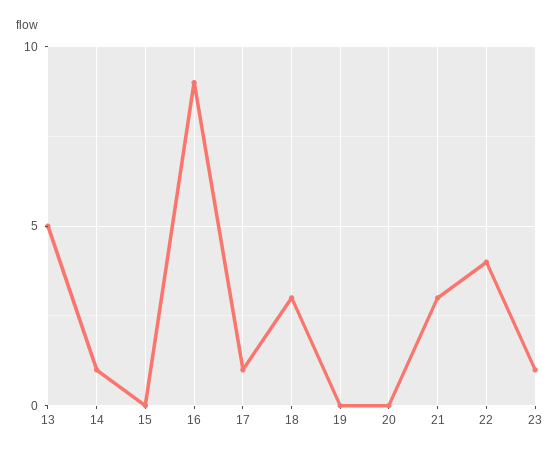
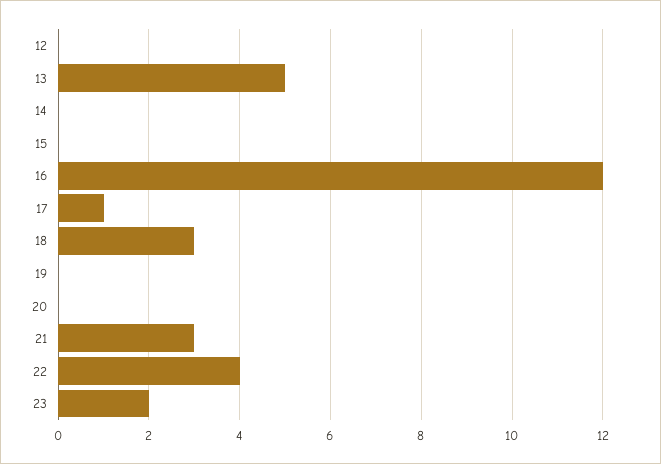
  {
    "13": 5,
-   "14": 1,
+   "14": 0,
    "15": 0,
-   "16": 9,
+   "16": 12,
    "17": 1,
    "18": 3,
    "19": 0,
    "20": 0,
    "21": 3,
    "22": 4,
-   "23": 1
+   "23": 2,
+   "12": 0
  }

